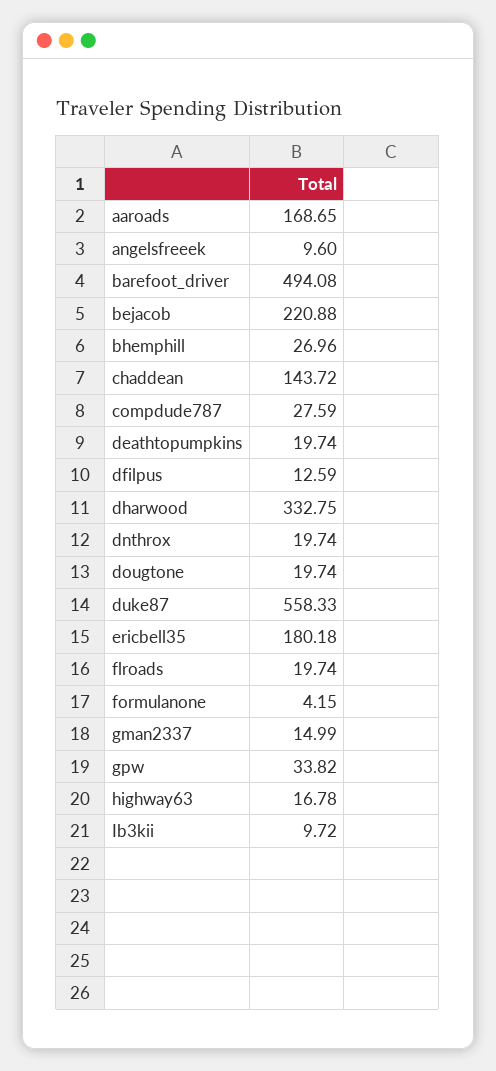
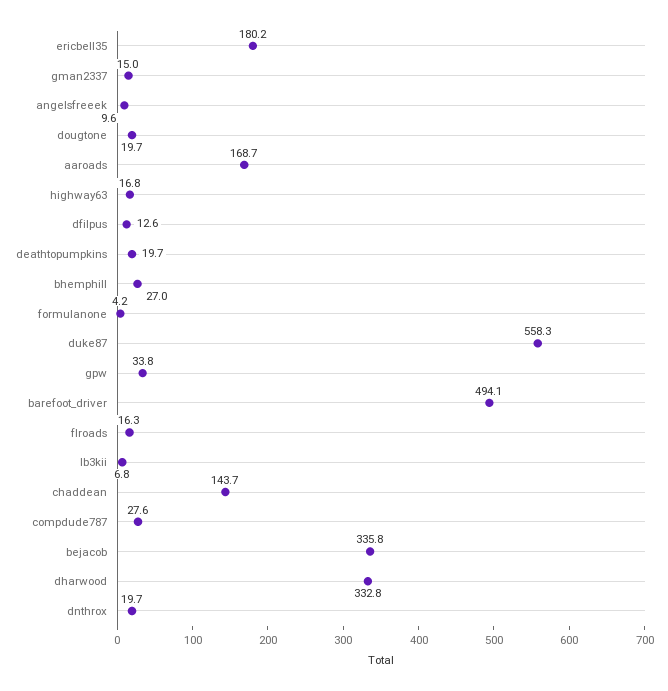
  {
    "aaroads": 168.65,
    "angelsfreeek": 9.6,
    "barefoot_driver": 494.08,
-   "bejacob": 220.88,
+   "bejacob": 335.8,
    "bhemphill": 26.96,
    "chaddean": 143.72,
    "compdude787": 27.59,
    "deathtopumpkins": 19.74,
    "dfilpus": 12.59,
    "dharwood": 332.75,
    "dnthrox": 19.74,
    "dougtone": 19.74,
    "duke87": 558.33,
    "ericbell35": 180.18,
-   "flroads": 19.74,
+   "flroads": 16.3,
    "formulanone": 4.15,
    "gman2337": 14.99,
    "gpw": 33.82,
    "highway63": 16.78,
-   "Ib3kii": 9.72
+   "Ib3kii": 6.8
  }

